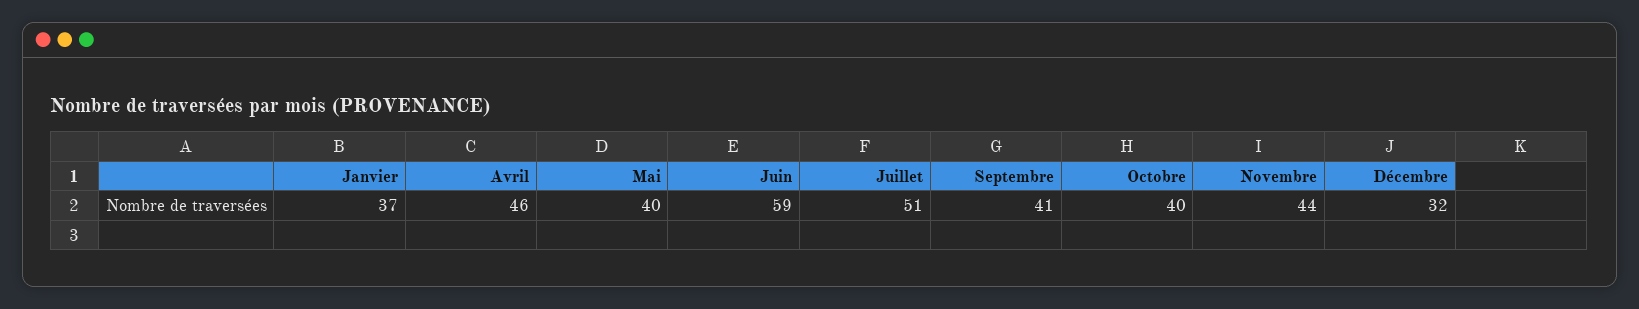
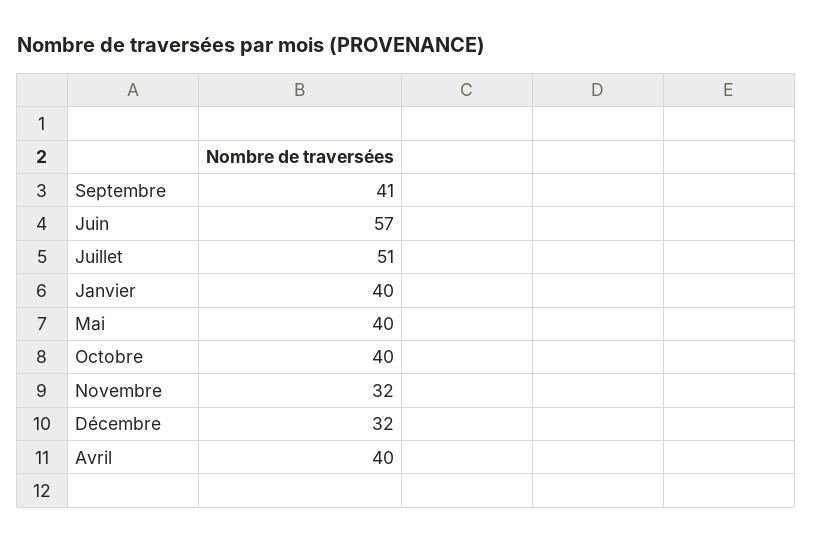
  {
-   "Janvier": 37,
+   "Janvier": 40,
-   "Avril": 46,
+   "Avril": 40,
    "Mai": 40,
-   "Juin": 59,
+   "Juin": 57,
    "Juillet": 51,
    "Septembre": 41,
    "Octobre": 40,
-   "Novembre": 44,
+   "Novembre": 32,
    "Décembre": 32
  }

